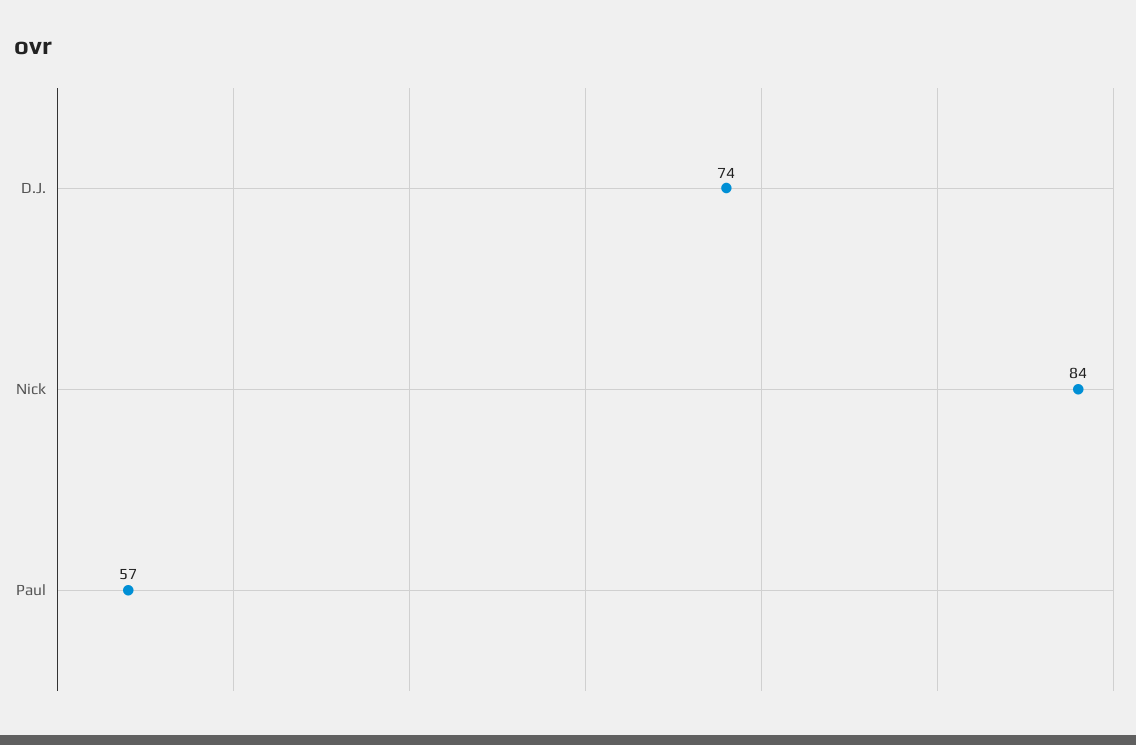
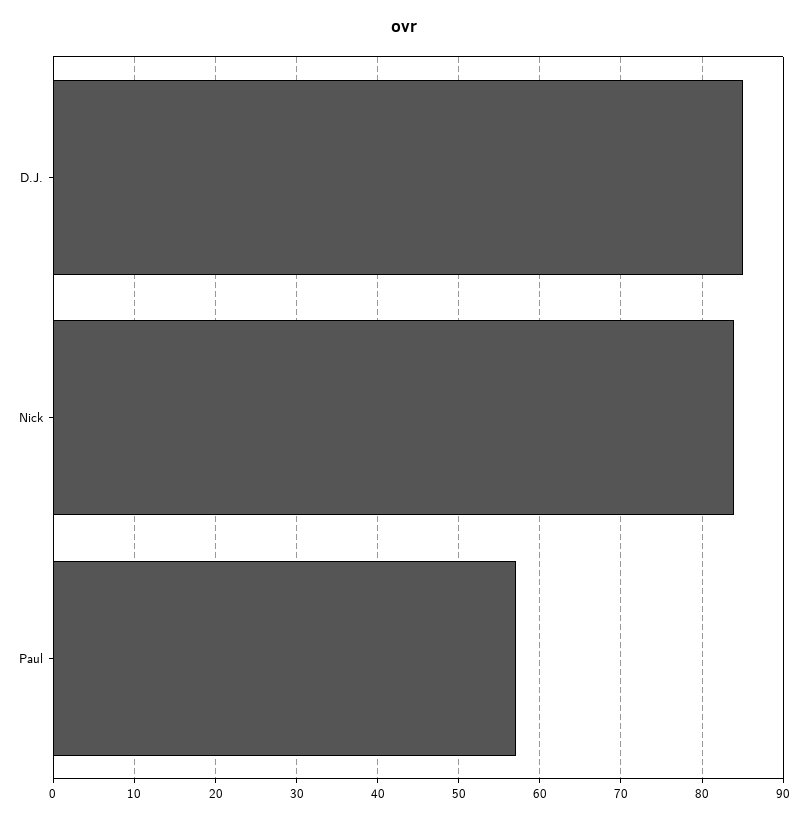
  {
-   "D.J.": 74,
+   "D.J.": 85,
    "Nick": 84,
    "Paul": 57
  }

